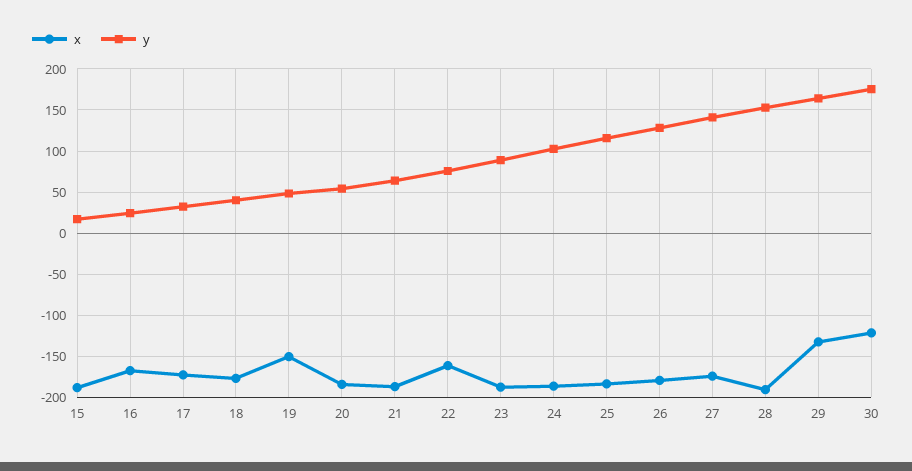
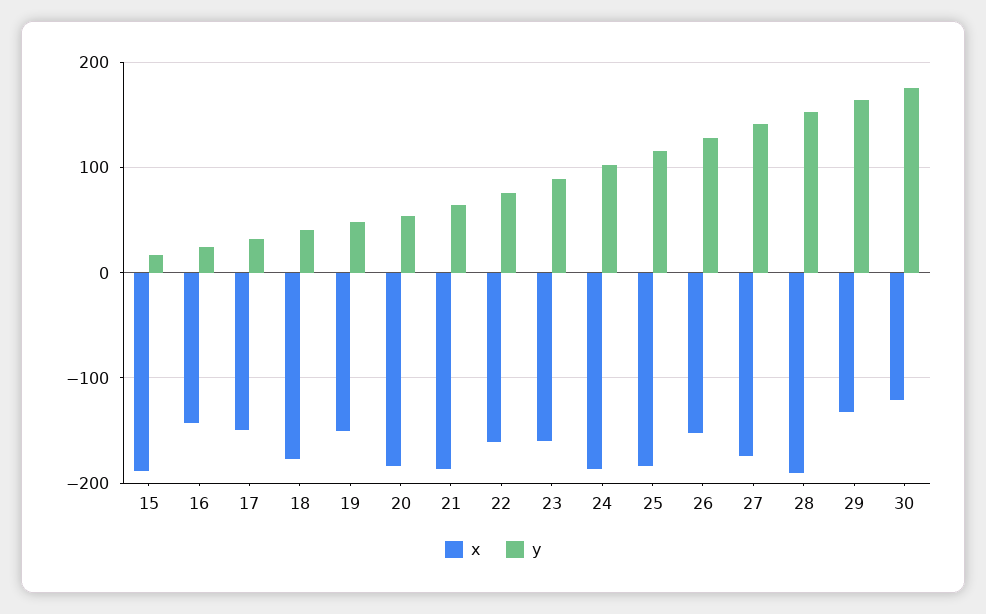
  {
    "x": {
      "15": -190,
-     "16": -170,
+     "16": -140,
-     "17": -170,
+     "17": -150,
      "18": -180,
      "19": -150,
      "20": -180,
      "21": -190,
      "22": -160,
-     "23": -190,
+     "23": -160,
      "24": -190,
      "25": -180,
-     "26": -180,
+     "26": -150,
      "27": -170,
      "28": -190,
      "29": -130,
      "30": -120
    },
    "y": {
      "15": 20,
      "16": 20,
      "17": 30,
      "18": 40,
      "19": 50,
      "20": 50,
      "21": 60,
      "22": 80,
      "23": 90,
      "24": 100,
      "25": 120,
      "26": 130,
      "27": 140,
      "28": 150,
      "29": 160,
      "30": 180
    }
  }

